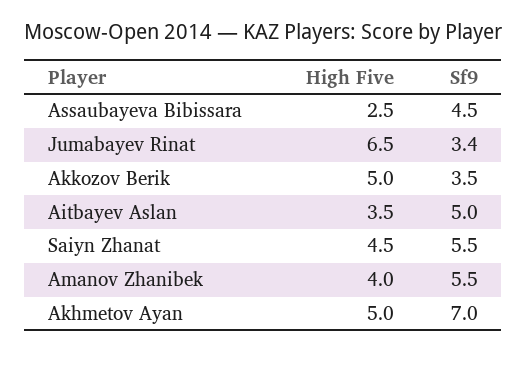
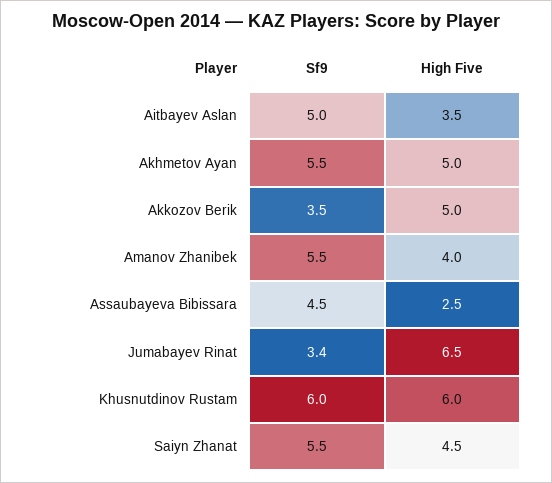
  {
    "High Five": {
      "Assaubayeva Bibissara": 2.5,
      "Jumabayev Rinat": 6.5,
      "Akkozov Berik": 5,
      "Aitbayev Aslan": 3.5,
      "Saiyn Zhanat": 4.5,
      "Amanov Zhanibek": 4,
-     "Akhmetov Ayan": 5
+     "Akhmetov Ayan": 5,
+     "Khusnutdinov Rustam": 6
    },
    "Sf9": {
      "Assaubayeva Bibissara": 4.5,
      "Jumabayev Rinat": 3.4,
      "Akkozov Berik": 3.5,
      "Aitbayev Aslan": 5,
      "Saiyn Zhanat": 5.5,
      "Amanov Zhanibek": 5.5,
-     "Akhmetov Ayan": 7
+     "Akhmetov Ayan": 5.5,
+     "Khusnutdinov Rustam": 6
    }
  }

